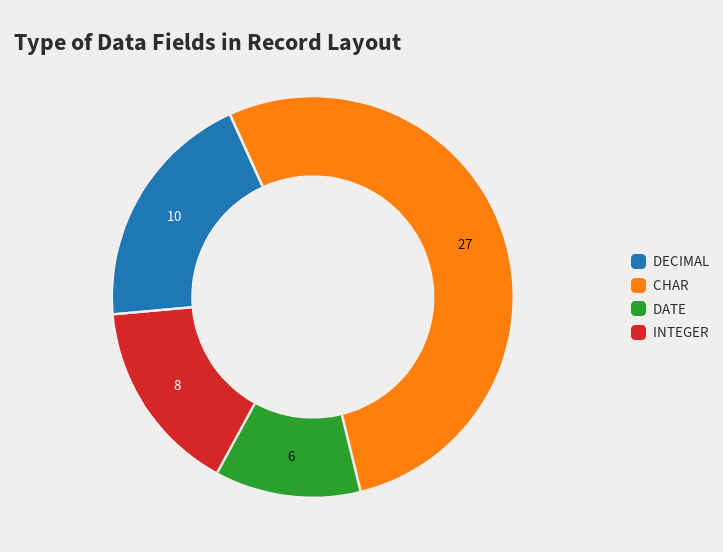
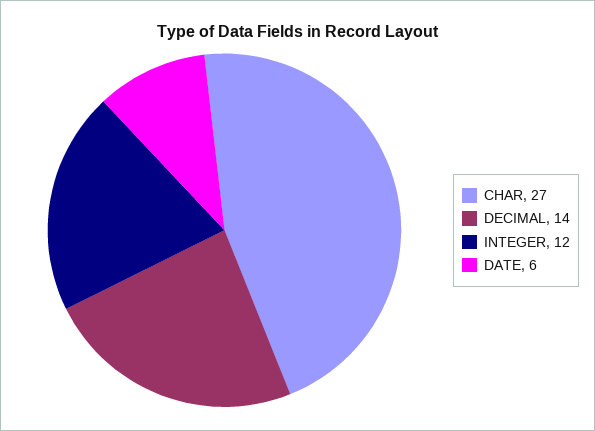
  {
-   "DECIMAL": 10,
+   "DECIMAL": 14,
    "CHAR": 27,
    "DATE": 6,
-   "INTEGER": 8
+   "INTEGER": 12
  }

